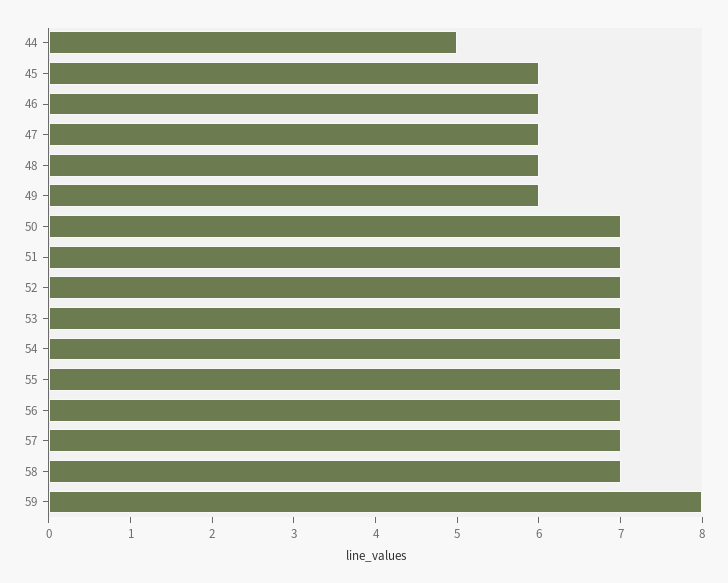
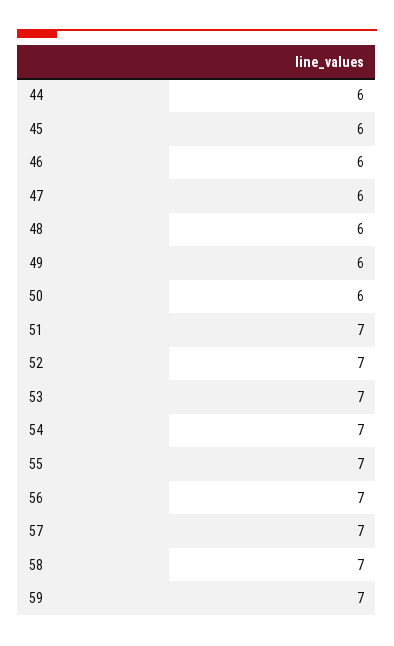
  {
-   "44": 5,
+   "44": 6,
    "45": 6,
    "46": 6,
    "47": 6,
    "48": 6,
    "49": 6,
-   "50": 7,
+   "50": 6,
    "51": 7,
    "52": 7,
    "53": 7,
    "54": 7,
    "55": 7,
    "56": 7,
    "57": 7,
    "58": 7,
-   "59": 8
+   "59": 7
  }

